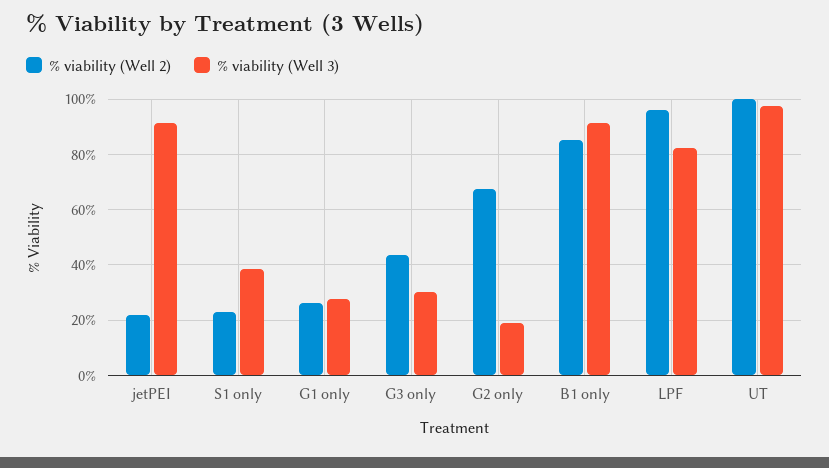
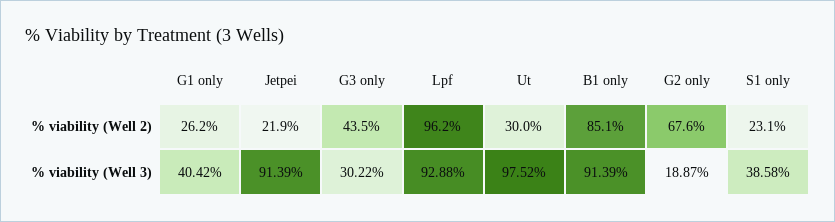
  {
    "% viability (Well 2)": {
      "jetPEI": 21.9,
      "S1 only": 23.1,
      "G1 only": 26.2,
      "G3 only": 43.5,
      "G2 only": 67.6,
      "B1 only": 85.1,
      "LPF": 96.2,
-     "UT": 100
+     "UT": 30
    },
    "% viability (Well 3)": {
      "jetPEI": 91.39,
      "S1 only": 38.58,
-     "G1 only": 27.5,
+     "G1 only": 40.42,
      "G3 only": 30.22,
      "G2 only": 18.87,
      "B1 only": 91.39,
-     "LPF": 82.5,
+     "LPF": 92.88,
      "UT": 97.52
    }
  }

